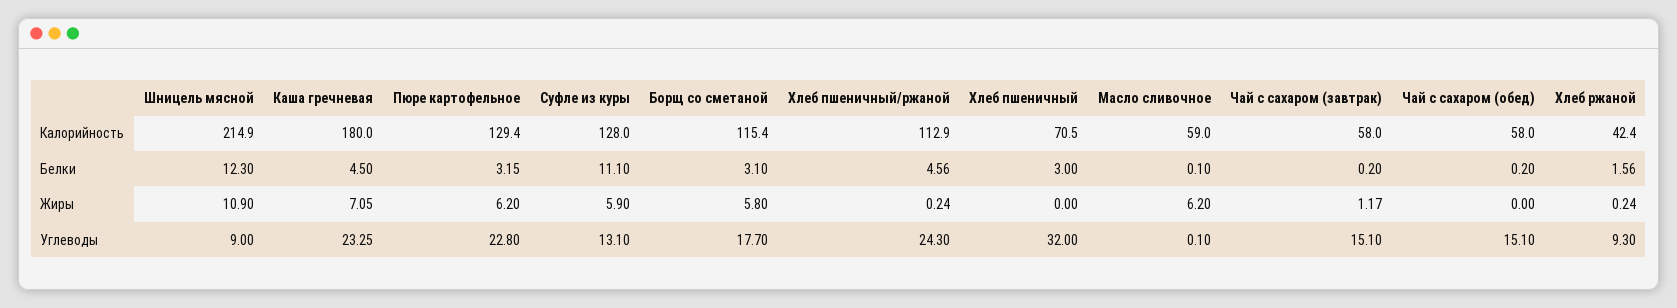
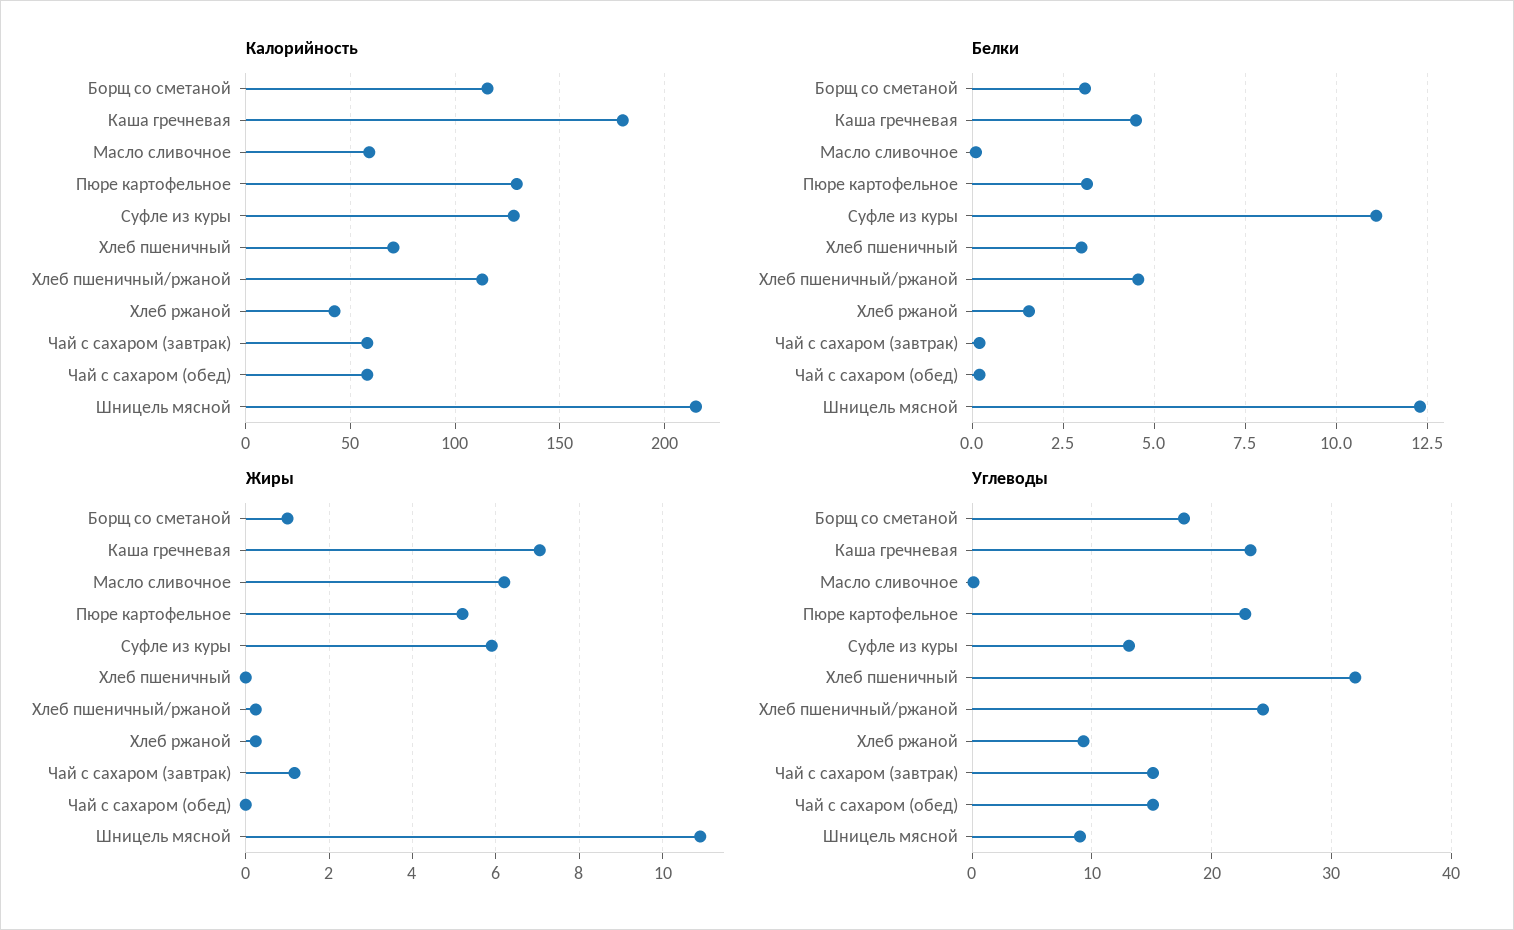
  {
    "Калорийность": {
      "Шницель мясной": 214.9,
      "Каша гречневая": 180,
      "Пюре картофельное": 129.4,
      "Суфле из куры": 128,
      "Борщ со сметаной": 115.4,
      "Хлеб пшеничный/ржаной": 112.9,
      "Хлеб пшеничный": 70.5,
      "Масло сливочное": 59,
      "Чай с сахаром (завтрак)": 58,
      "Чай с сахаром (обед)": 58,
      "Хлеб ржаной": 42.4
    },
    "Белки": {
      "Шницель мясной": 12.3,
      "Каша гречневая": 4.5,
      "Пюре картофельное": 3.15,
      "Суфле из куры": 11.1,
      "Борщ со сметаной": 3.1,
      "Хлеб пшеничный/ржаной": 4.56,
      "Хлеб пшеничный": 3,
      "Масло сливочное": 0.1,
      "Чай с сахаром (завтрак)": 0.2,
      "Чай с сахаром (обед)": 0.2,
      "Хлеб ржаной": 1.56
    },
    "Жиры": {
      "Шницель мясной": 10.9,
      "Каша гречневая": 7.05,
-     "Пюре картофельное": 6.2,
+     "Пюре картофельное": 5.2,
      "Суфле из куры": 5.9,
-     "Борщ со сметаной": 5.8,
+     "Борщ со сметаной": 1,
      "Хлеб пшеничный/ржаной": 0.24,
      "Хлеб пшеничный": 0,
      "Масло сливочное": 6.2,
      "Чай с сахаром (завтрак)": 1.17,
      "Чай с сахаром (обед)": 0,
      "Хлеб ржаной": 0.24
    },
    "Углеводы": {
      "Шницель мясной": 9,
      "Каша гречневая": 23.25,
      "Пюре картофельное": 22.8,
      "Суфле из куры": 13.1,
      "Борщ со сметаной": 17.7,
      "Хлеб пшеничный/ржаной": 24.3,
      "Хлеб пшеничный": 32,
      "Масло сливочное": 0.1,
      "Чай с сахаром (завтрак)": 15.1,
      "Чай с сахаром (обед)": 15.1,
      "Хлеб ржаной": 9.3
    }
  }

